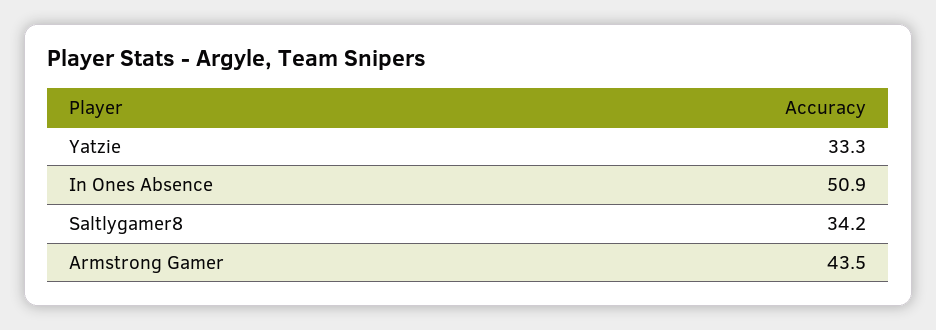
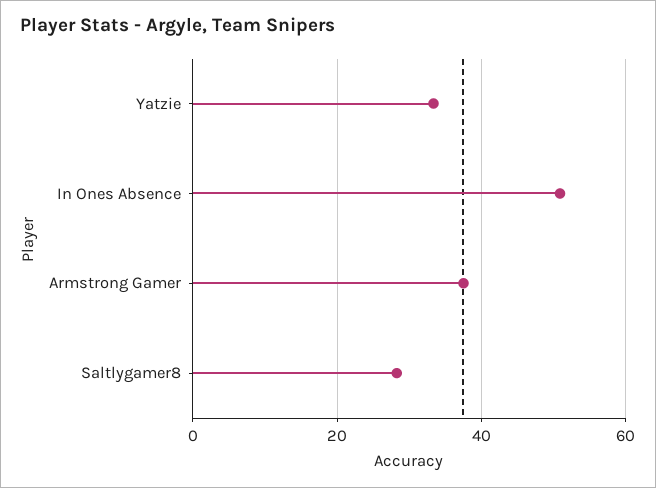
  {
    "Yatzie": 33.3,
    "In Ones Absence": 50.9,
-   "Saltlygamer8": 34.2,
+   "Saltlygamer8": 28,
-   "Armstrong Gamer": 43.5
+   "Armstrong Gamer": 38
  }

